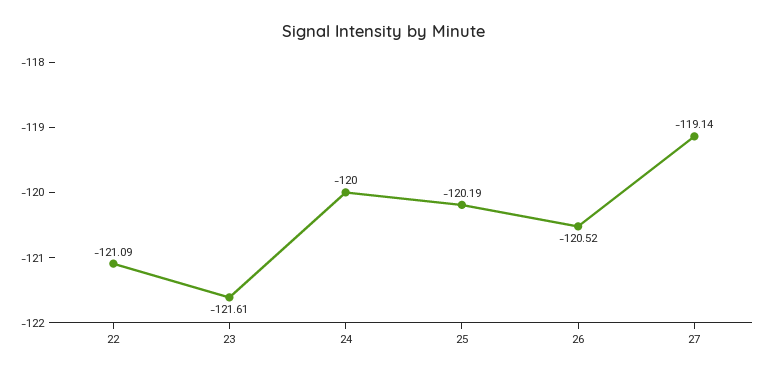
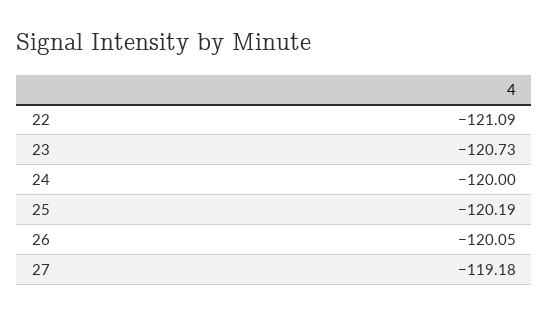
  {
    "22": -121.09,
-   "23": -121.61,
+   "23": -120.73,
    "24": -120,
    "25": -120.19,
-   "26": -120.52,
+   "26": -120.05,
-   "27": -119.14
+   "27": -119.18
  }

